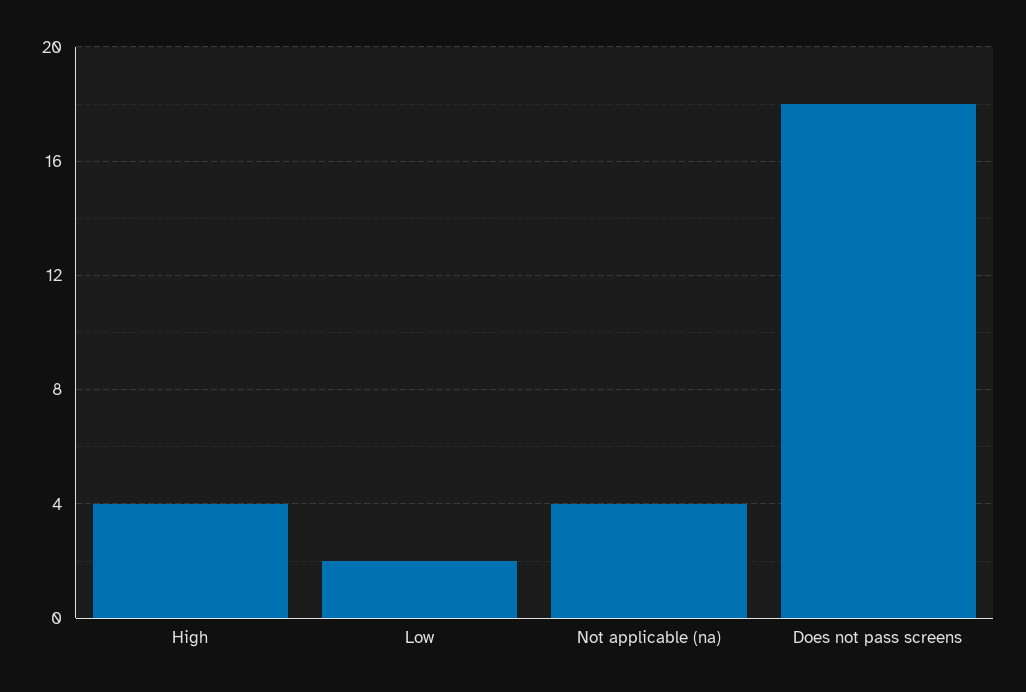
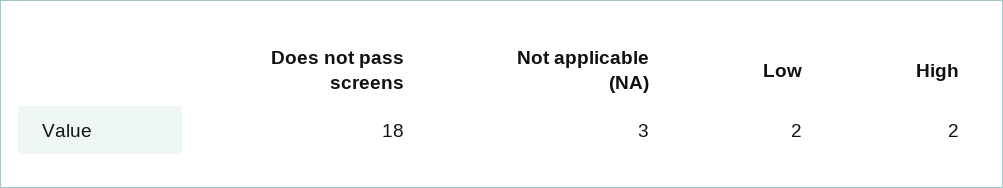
  {
-   "High": 4,
+   "High": 2,
    "Low": 2,
-   "Not applicable (na)": 4,
+   "Not applicable (na)": 3,
    "Does not pass screens": 18
  }

